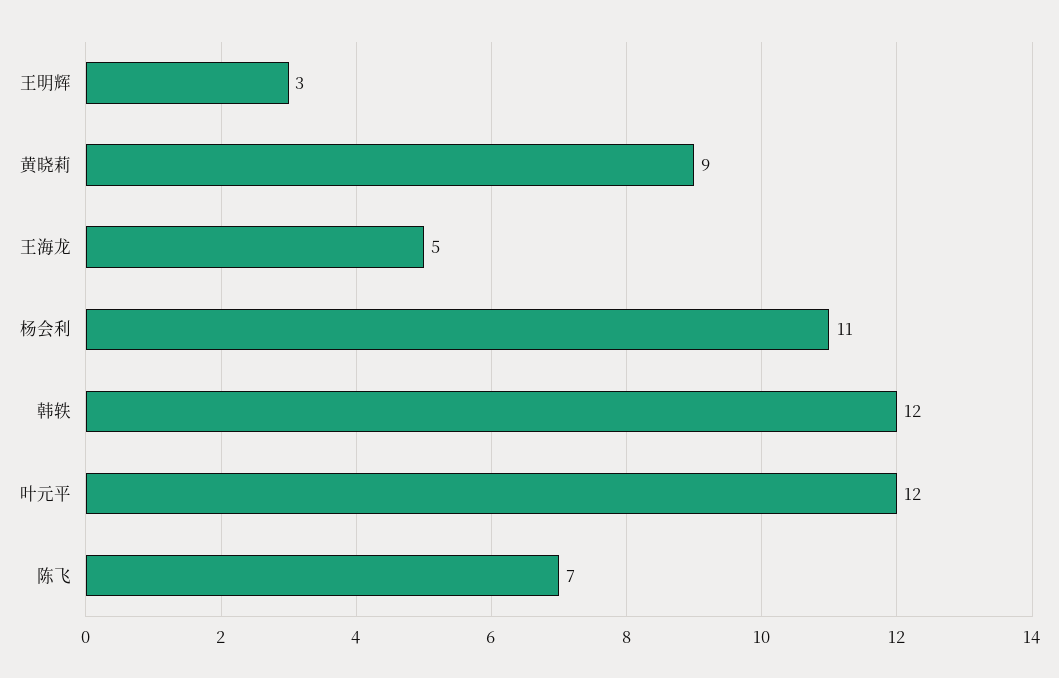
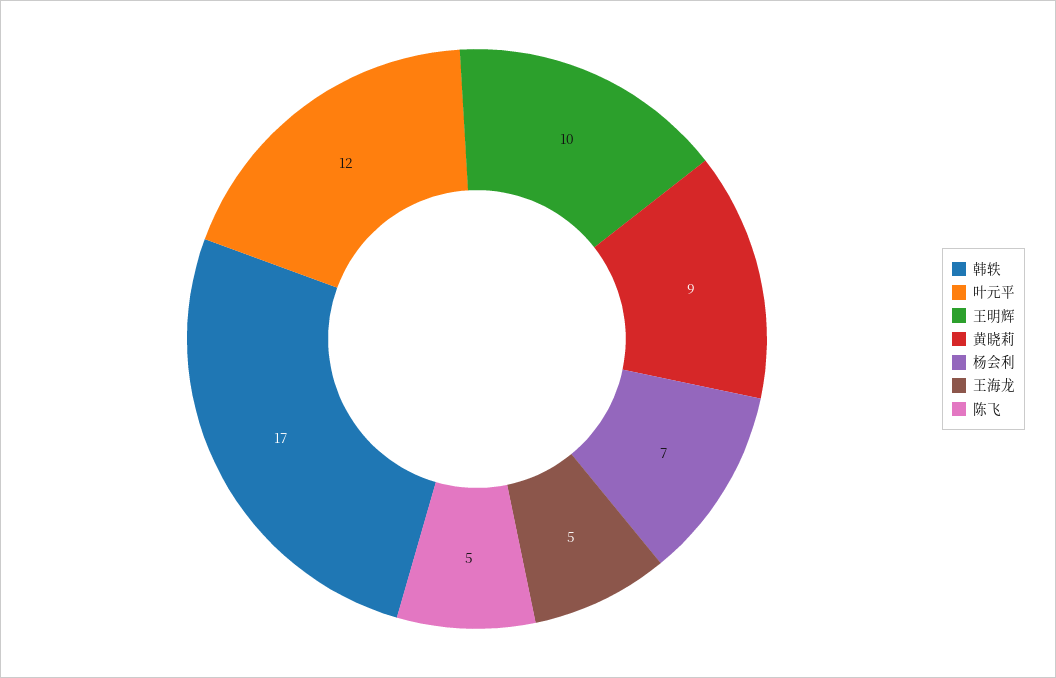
  {
-   "王明辉": 3,
+   "王明辉": 10,
    "黄晓莉": 9,
    "王海龙": 5,
-   "杨会利": 11,
+   "杨会利": 7,
-   "韩轶": 12,
+   "韩轶": 17,
    "叶元平": 12,
-   "陈飞": 7
+   "陈飞": 5
  }

